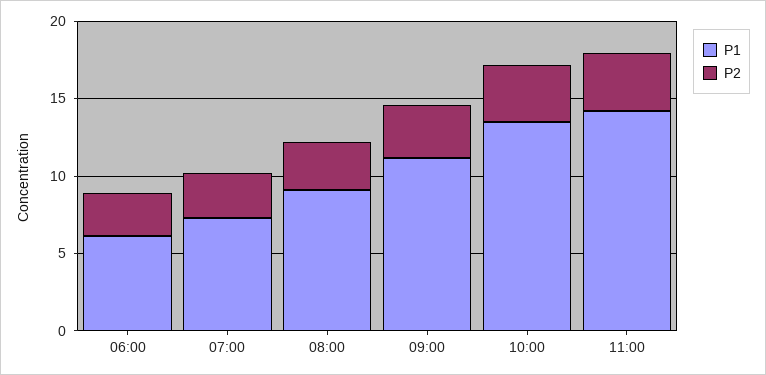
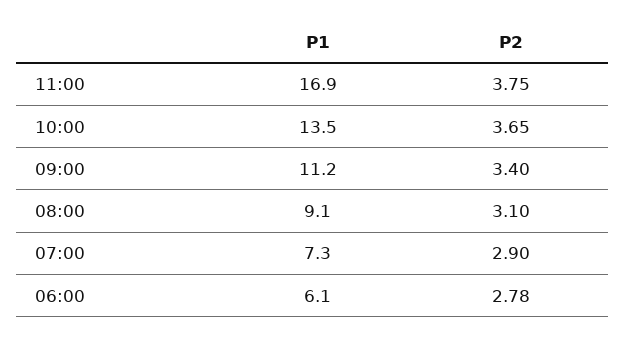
  {
    "P1": {
      "06:00": 6.1,
      "07:00": 7.3,
      "08:00": 9.1,
      "09:00": 11.2,
      "10:00": 13.5,
-     "11:00": 14
+     "11:00": 16.9
    },
    "P2": {
      "06:00": 2.78,
      "07:00": 2.9,
      "08:00": 3.1,
      "09:00": 3.4,
      "10:00": 3.65,
      "11:00": 3.75
    }
  }

